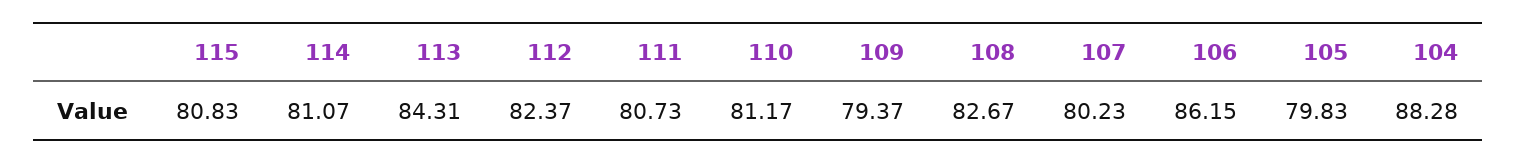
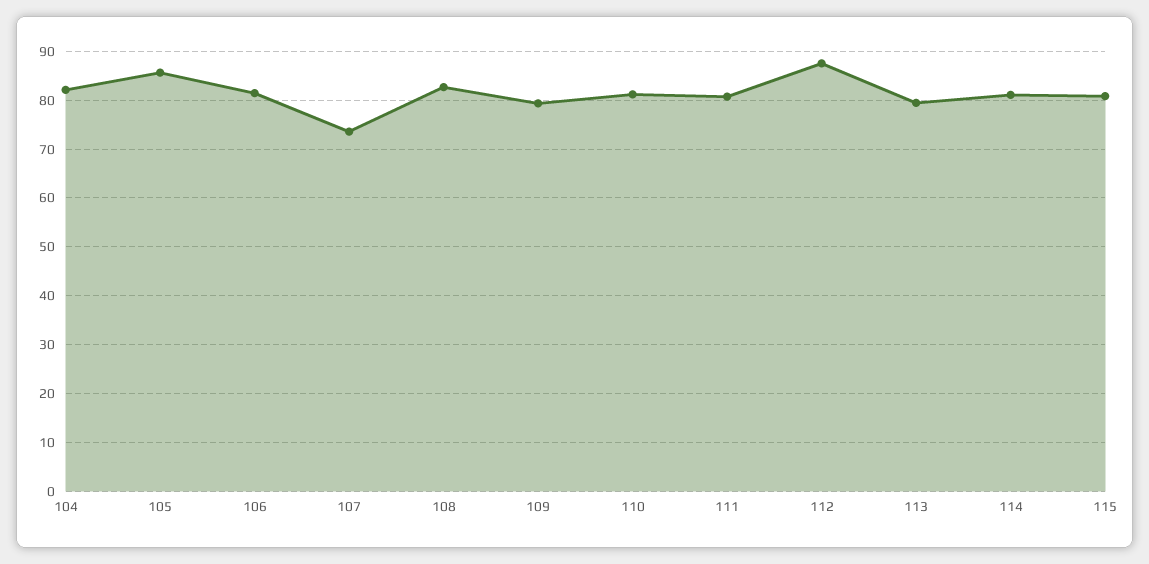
  {
    "115": 80.83,
    "114": 81.07,
-   "113": 84.31,
+   "113": 80,
-   "112": 82.37,
+   "112": 88,
    "111": 80.73,
    "110": 81.17,
    "109": 79.37,
    "108": 82.67,
-   "107": 80.23,
+   "107": 74,
-   "106": 86.15,
+   "106": 82,
-   "105": 79.83,
+   "105": 86,
-   "104": 88.28
+   "104": 82
  }

